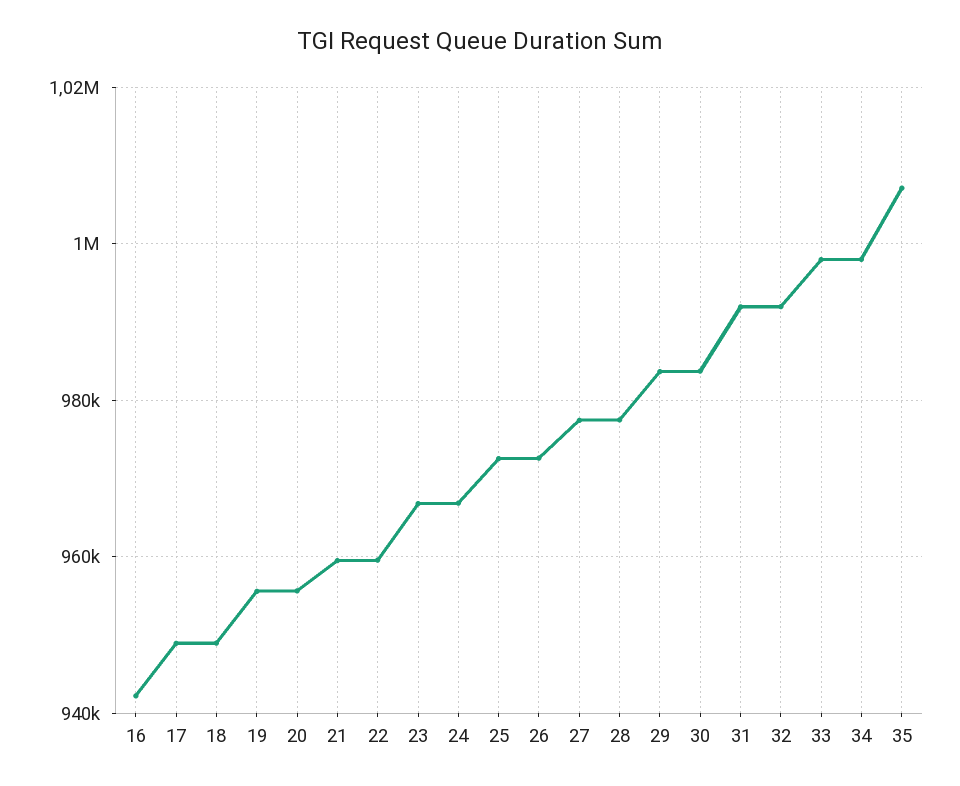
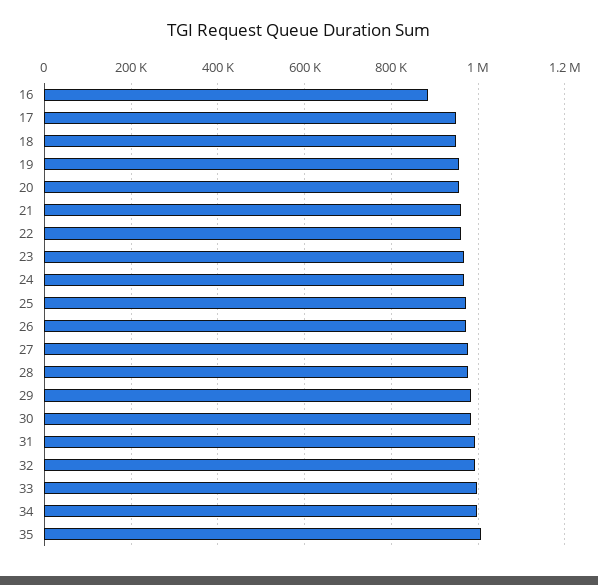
  {
-   "16": 942000,
+   "16": 880000,
    "17": 948000,
    "18": 948000,
    "19": 956000,
    "20": 956000,
    "21": 960000,
    "22": 960000,
    "23": 966000,
    "24": 966000,
    "25": 972000,
    "26": 972000,
    "27": 978000,
    "28": 978000,
    "29": 984000,
    "30": 984000,
    "31": 992000,
    "32": 992000,
    "33": 998000,
    "34": 998000,
    "35": 1008000
  }

